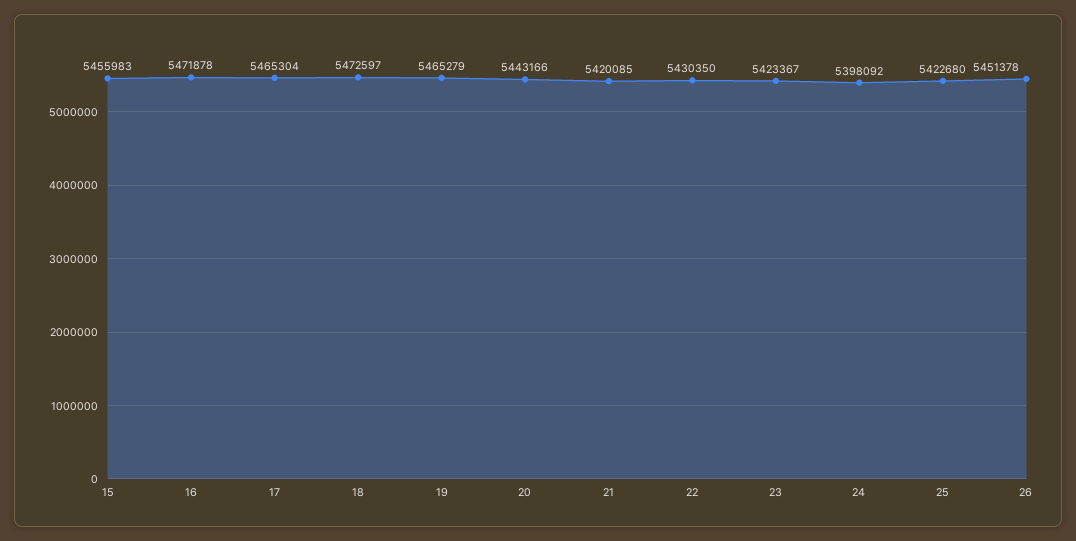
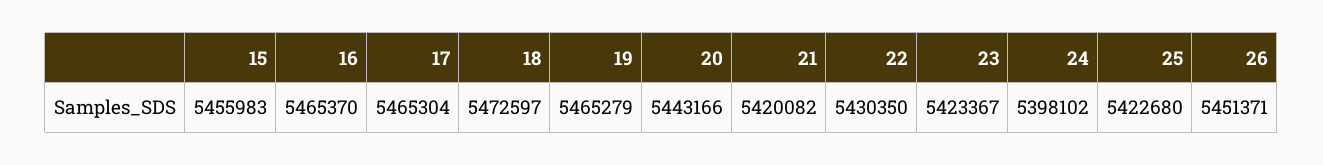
  {
    "15": 5455983,
-   "16": 5471878,
+   "16": 5465370,
    "17": 5465304,
    "18": 5472597,
    "19": 5465279,
    "20": 5443166,
-   "21": 5420085,
+   "21": 5420082,
    "22": 5430350,
    "23": 5423367,
-   "24": 5398092,
+   "24": 5398102,
    "25": 5422680,
-   "26": 5451378
+   "26": 5451371
  }

